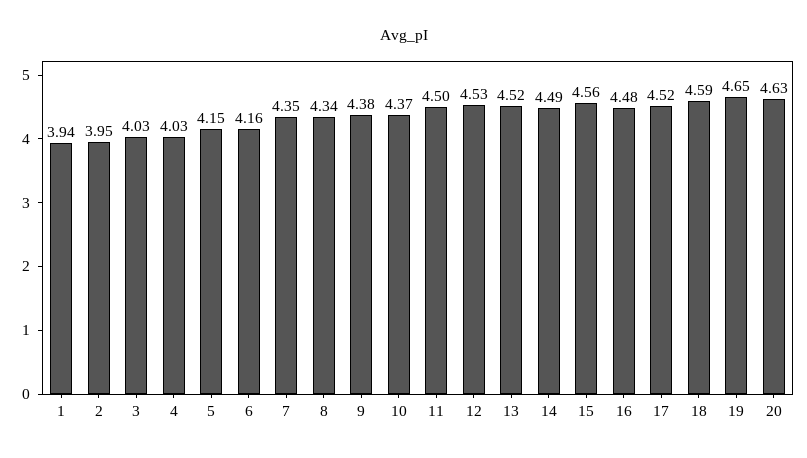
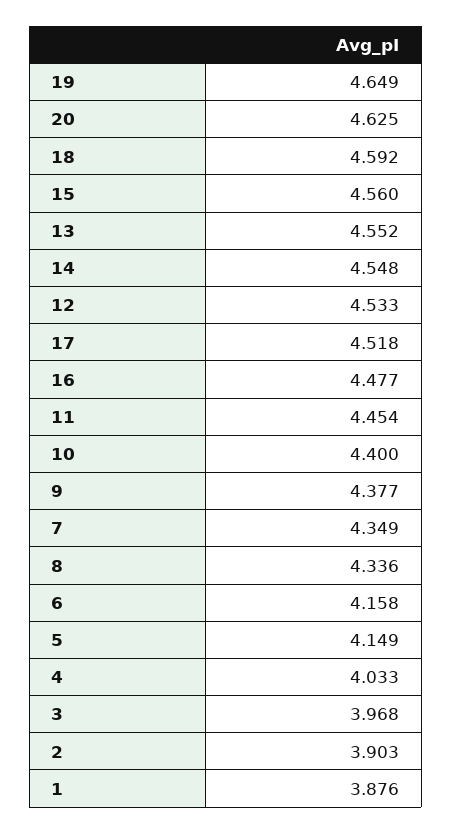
  {
-   "1": 3.94,
+   "1": 3.876,
-   "2": 3.95,
+   "2": 3.903,
-   "3": 4.03,
+   "3": 3.968,
    "4": 4.033,
    "5": 4.149,
    "6": 4.158,
    "7": 4.349,
    "8": 4.336,
    "9": 4.377,
-   "10": 4.37,
+   "10": 4.4,
-   "11": 4.5,
+   "11": 4.454,
    "12": 4.533,
-   "13": 4.52,
+   "13": 4.552,
-   "14": 4.49,
+   "14": 4.548,
    "15": 4.56,
    "16": 4.477,
    "17": 4.518,
    "18": 4.592,
    "19": 4.649,
    "20": 4.625
  }

